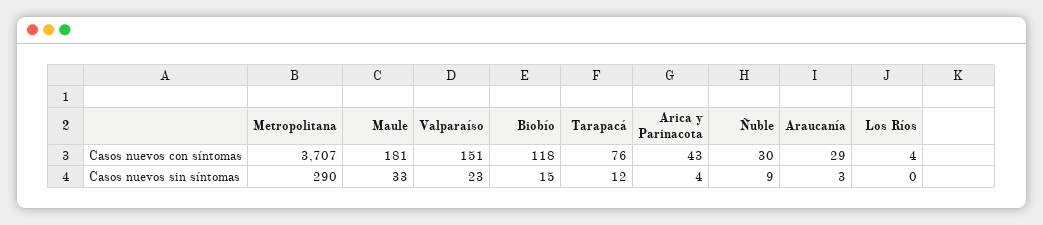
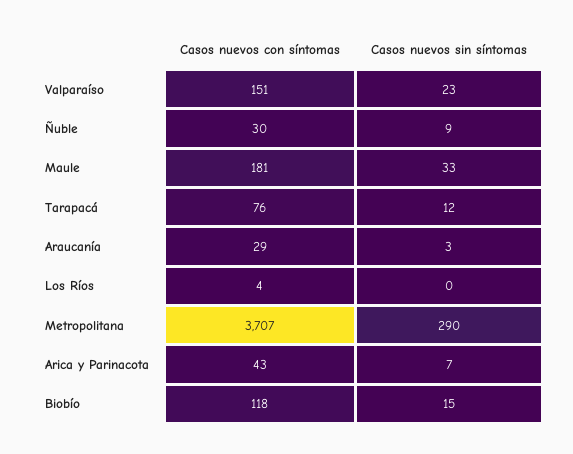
  {
    "Metropolitana": {
      "Casos nuevos con síntomas": 3707,
      "Casos nuevos sin síntomas": 290
    },
    "Maule": {
      "Casos nuevos con síntomas": 181,
      "Casos nuevos sin síntomas": 33
    },
    "Valparaíso": {
      "Casos nuevos con síntomas": 151,
      "Casos nuevos sin síntomas": 23
    },
    "Biobío": {
      "Casos nuevos con síntomas": 118,
      "Casos nuevos sin síntomas": 15
    },
    "Tarapacá": {
      "Casos nuevos con síntomas": 76,
      "Casos nuevos sin síntomas": 12
    },
    "Arica y Parinacota": {
      "Casos nuevos con síntomas": 43,
-     "Casos nuevos sin síntomas": 4
+     "Casos nuevos sin síntomas": 7
    },
    "Ñuble": {
      "Casos nuevos con síntomas": 30,
      "Casos nuevos sin síntomas": 9
    },
    "Araucanía": {
      "Casos nuevos con síntomas": 29,
      "Casos nuevos sin síntomas": 3
    },
    "Los Ríos": {
      "Casos nuevos con síntomas": 4,
      "Casos nuevos sin síntomas": 0
    }
  }

